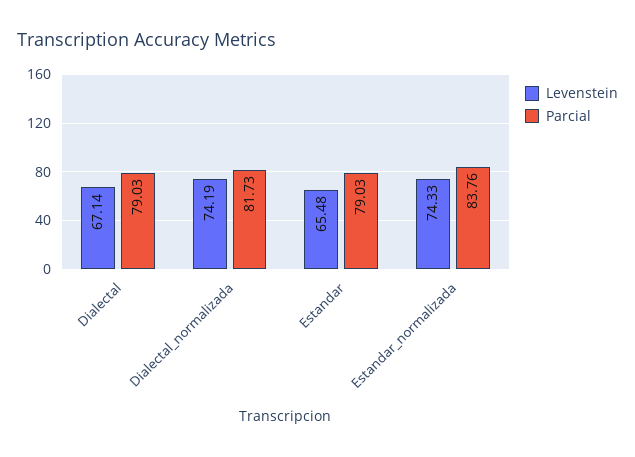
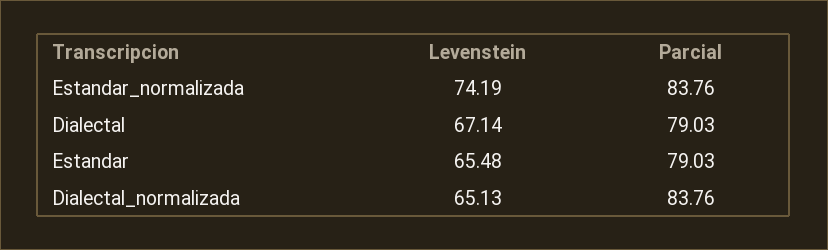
  {
    "Levenstein": {
      "Dialectal": 67.14,
-     "Dialectal_normalizada": 74.19,
+     "Dialectal_normalizada": 65.13,
      "Estandar": 65.48,
-     "Estandar_normalizada": 74.33
+     "Estandar_normalizada": 74.19
    },
    "Parcial": {
      "Dialectal": 79.03,
-     "Dialectal_normalizada": 81.73,
+     "Dialectal_normalizada": 83.76,
      "Estandar": 79.03,
      "Estandar_normalizada": 83.76
    }
  }

